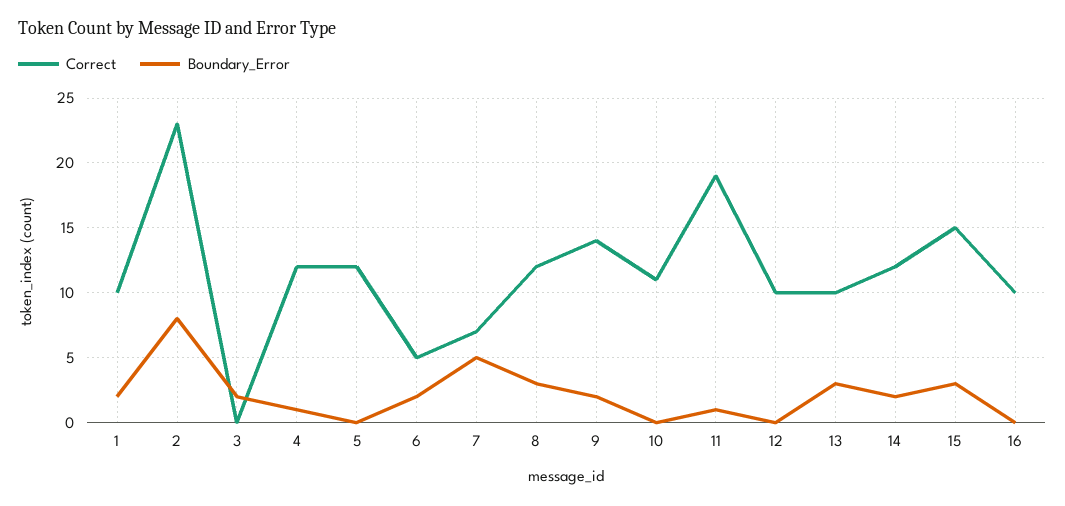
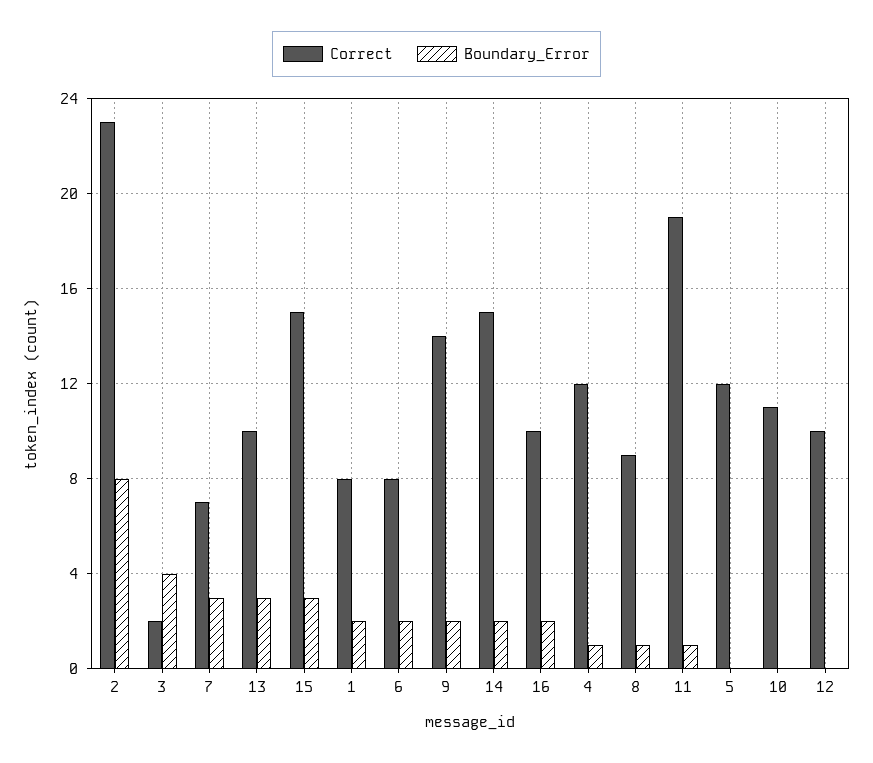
  {
    "Correct": {
-     "1": 10,
+     "1": 8,
      "2": 23,
-     "3": 0,
+     "3": 2,
      "4": 12,
      "5": 12,
-     "6": 5,
+     "6": 8,
      "7": 7,
-     "8": 12,
+     "8": 9,
      "9": 14,
      "10": 11,
      "11": 19,
      "12": 10,
      "13": 10,
-     "14": 12,
+     "14": 15,
      "15": 15,
      "16": 10
    },
    "Boundary_Error": {
      "1": 2,
      "2": 8,
-     "3": 2,
+     "3": 4,
      "4": 1,
      "5": 0,
      "6": 2,
-     "7": 5,
+     "7": 3,
-     "8": 3,
+     "8": 1,
      "9": 2,
      "10": 0,
      "11": 1,
      "12": 0,
      "13": 3,
      "14": 2,
      "15": 3,
-     "16": 0
+     "16": 2
    }
  }

